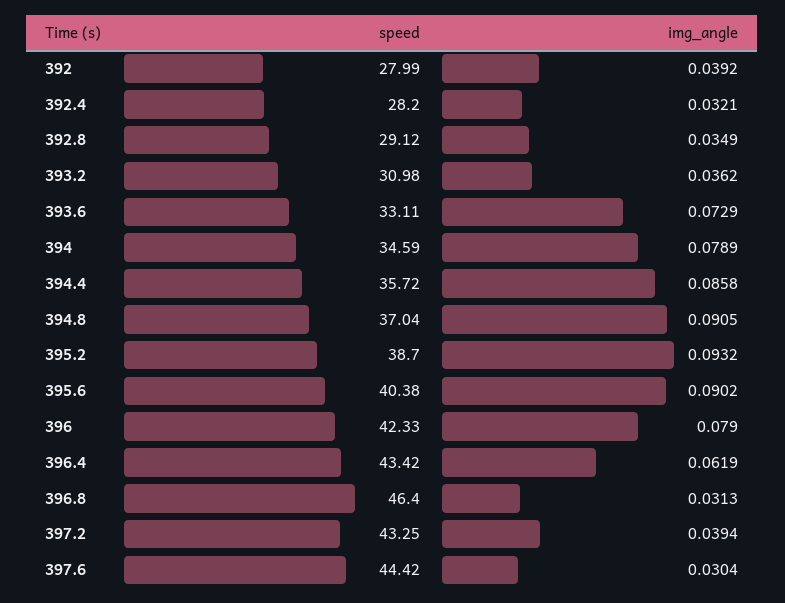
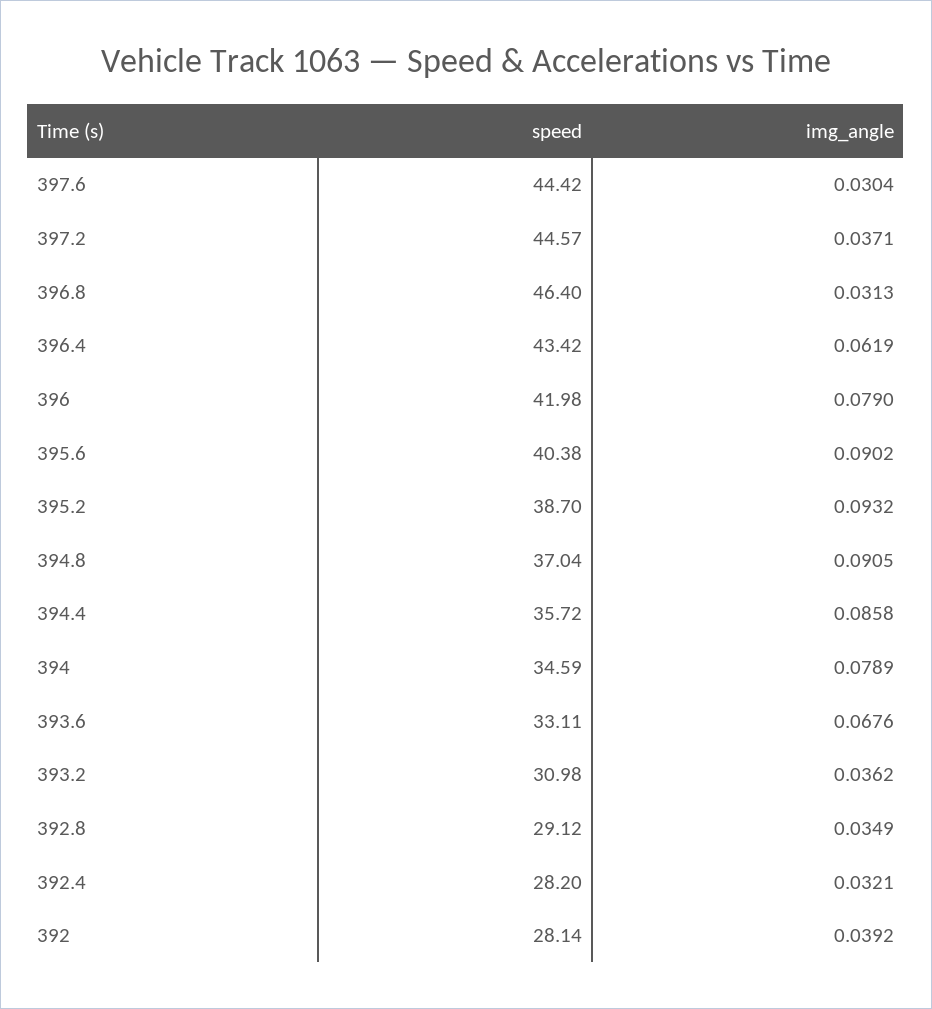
  {
    "speed": {
-     "392": 27.99,
+     "392": 28.14,
      "392.4": 28.2,
      "392.8": 29.12,
      "393.2": 30.98,
      "393.6": 33.11,
      "394": 34.59,
      "394.4": 35.72,
      "394.8": 37.04,
      "395.2": 38.7,
      "395.6": 40.38,
-     "396": 42.33,
+     "396": 41.98,
      "396.4": 43.42,
      "396.8": 46.4,
-     "397.2": 43.25,
+     "397.2": 44.57,
      "397.6": 44.42
    },
    "img_angle": {
      "392": 0.0392,
      "392.4": 0.0321,
      "392.8": 0.0349,
      "393.2": 0.0362,
-     "393.6": 0.0729,
+     "393.6": 0.0676,
      "394": 0.0789,
      "394.4": 0.0858,
      "394.8": 0.0905,
      "395.2": 0.0932,
      "395.6": 0.0902,
      "396": 0.079,
      "396.4": 0.0619,
      "396.8": 0.0313,
-     "397.2": 0.0394,
+     "397.2": 0.0371,
      "397.6": 0.0304
    }
  }

